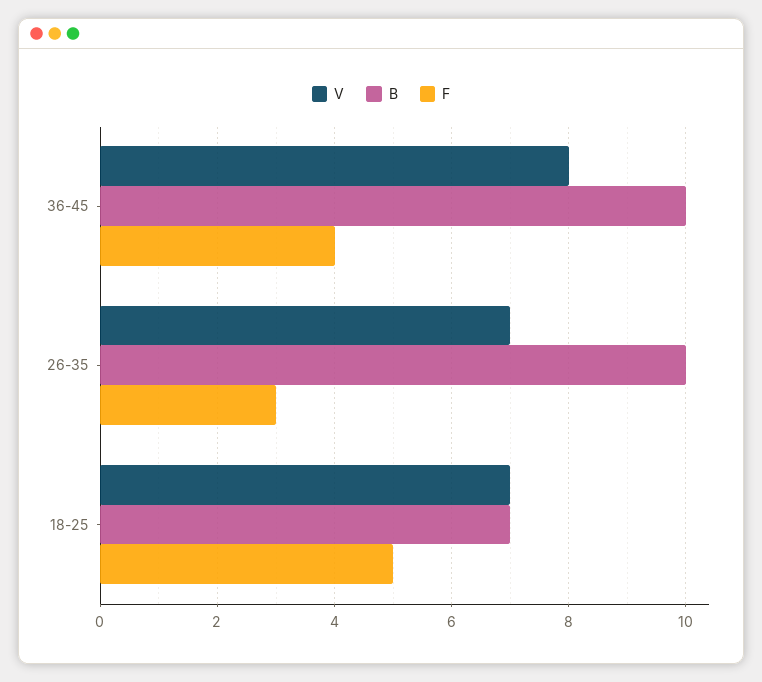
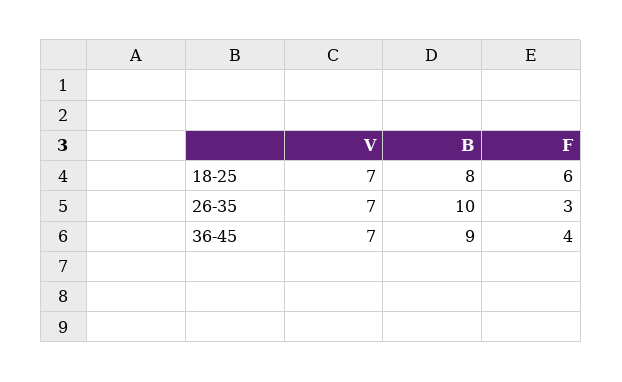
  {
    "V": {
-     "36-45": 8,
+     "36-45": 7,
      "26-35": 7,
      "18-25": 7
    },
    "B": {
-     "36-45": 10,
+     "36-45": 9,
      "26-35": 10,
-     "18-25": 7
+     "18-25": 8
    },
    "F": {
      "36-45": 4,
      "26-35": 3,
-     "18-25": 5
+     "18-25": 6
    }
  }

